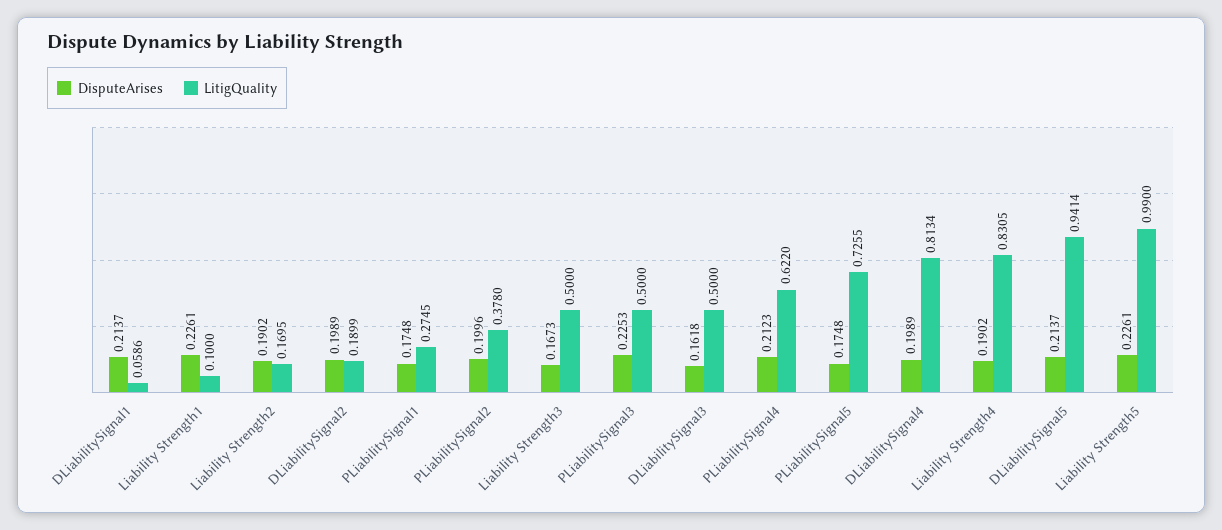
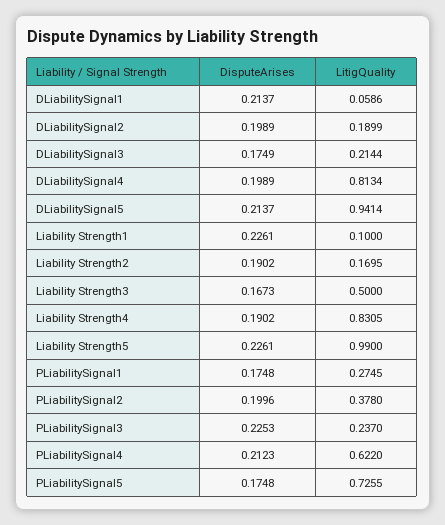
  {
    "DisputeArises": {
      "DLiabilitySignal1": 0.2137,
      "Liability Strength1": 0.2261,
      "Liability Strength2": 0.1902,
      "DLiabilitySignal2": 0.1989,
      "PLiabilitySignal1": 0.1748,
      "PLiabilitySignal2": 0.1996,
      "Liability Strength3": 0.1673,
      "PLiabilitySignal3": 0.2253,
-     "DLiabilitySignal3": 0.1618,
+     "DLiabilitySignal3": 0.1749,
      "PLiabilitySignal4": 0.2123,
      "PLiabilitySignal5": 0.1748,
      "DLiabilitySignal4": 0.1989,
      "Liability Strength4": 0.1902,
      "DLiabilitySignal5": 0.2137,
      "Liability Strength5": 0.2261
    },
    "LitigQuality": {
      "DLiabilitySignal1": 0.0586,
      "Liability Strength1": 0.1,
      "Liability Strength2": 0.1695,
      "DLiabilitySignal2": 0.1899,
      "PLiabilitySignal1": 0.2745,
      "PLiabilitySignal2": 0.378,
      "Liability Strength3": 0.5,
-     "PLiabilitySignal3": 0.5,
+     "PLiabilitySignal3": 0.237,
-     "DLiabilitySignal3": 0.5,
+     "DLiabilitySignal3": 0.2144,
      "PLiabilitySignal4": 0.622,
      "PLiabilitySignal5": 0.7255,
      "DLiabilitySignal4": 0.8134,
      "Liability Strength4": 0.8305,
      "DLiabilitySignal5": 0.9414,
      "Liability Strength5": 0.99
    }
  }

